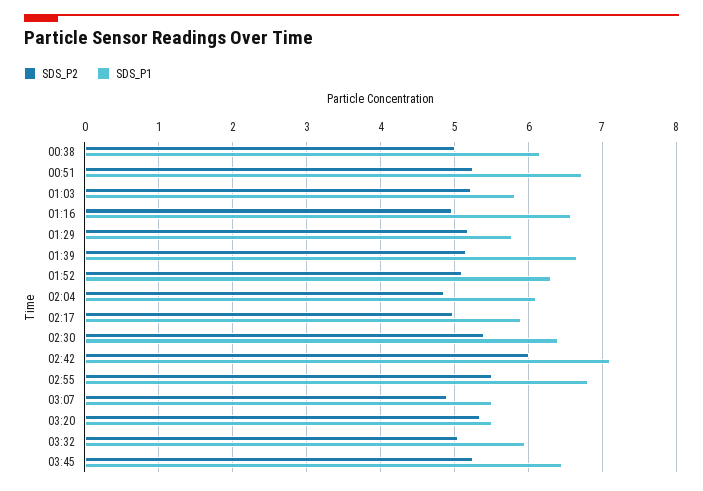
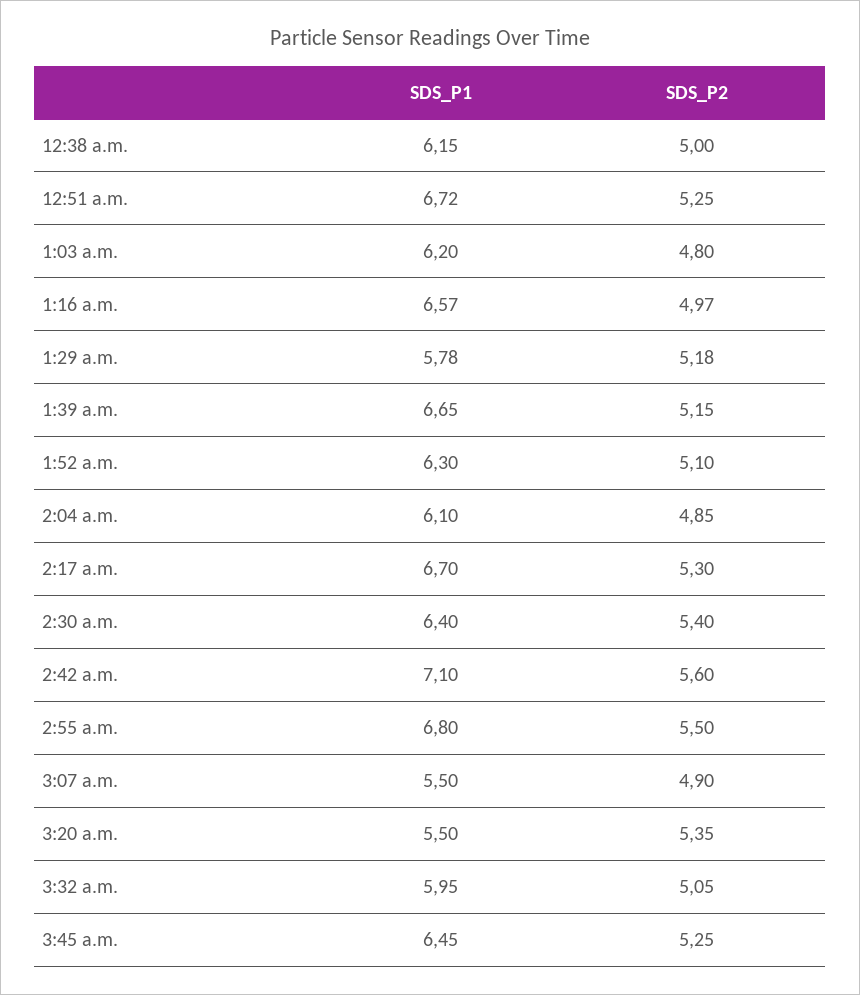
  {
    "SDS_P2": {
      "00:38": 5,
      "00:51": 5.25,
-     "01:03": 5.2,
+     "01:03": 4.8,
      "01:16": 4.97,
      "01:29": 5.18,
      "01:39": 5.15,
      "01:52": 5.1,
      "02:04": 4.85,
-     "02:17": 5,
+     "02:17": 5.3,
      "02:30": 5.4,
-     "02:42": 6,
+     "02:42": 5.6,
      "02:55": 5.5,
      "03:07": 4.9,
      "03:20": 5.35,
      "03:32": 5.05,
      "03:45": 5.25
    },
    "SDS_P1": {
      "00:38": 6.15,
      "00:51": 6.72,
-     "01:03": 5.8,
+     "01:03": 6.2,
      "01:16": 6.57,
      "01:29": 5.78,
      "01:39": 6.65,
      "01:52": 6.3,
      "02:04": 6.1,
-     "02:17": 5.9,
+     "02:17": 6.7,
      "02:30": 6.4,
      "02:42": 7.1,
      "02:55": 6.8,
      "03:07": 5.5,
      "03:20": 5.5,
      "03:32": 5.95,
      "03:45": 6.45
    }
  }

